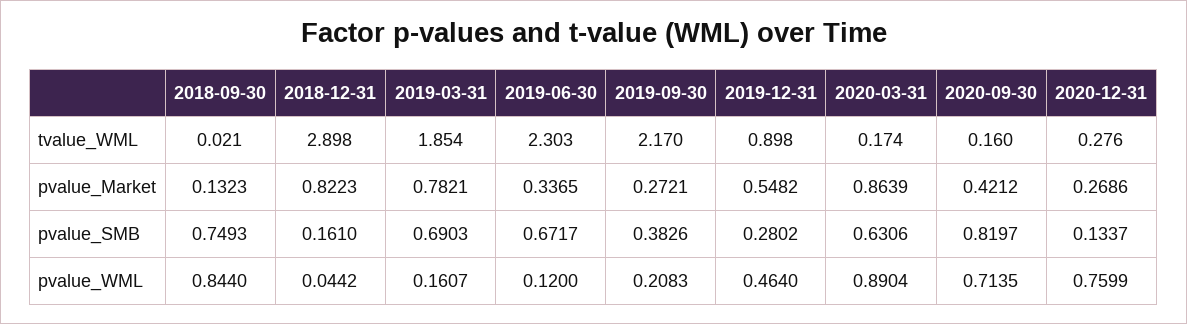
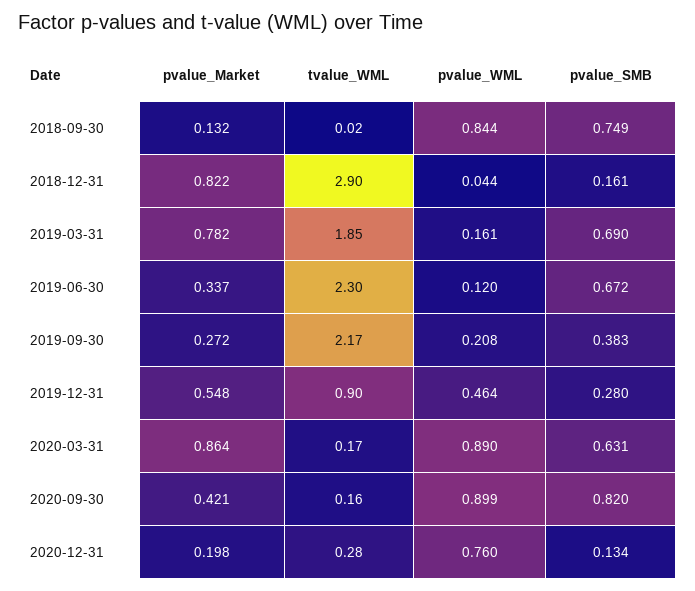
  {
    "2018-09-30": {
      "tvalue_WML": 0.021,
      "pvalue_Market": 0.1323,
      "pvalue_SMB": 0.7493,
      "pvalue_WML": 0.844
    },
    "2018-12-31": {
      "tvalue_WML": 2.898,
      "pvalue_Market": 0.8223,
      "pvalue_SMB": 0.161,
      "pvalue_WML": 0.0442
    },
    "2019-03-31": {
      "tvalue_WML": 1.854,
      "pvalue_Market": 0.7821,
      "pvalue_SMB": 0.6903,
      "pvalue_WML": 0.1607
    },
    "2019-06-30": {
      "tvalue_WML": 2.303,
      "pvalue_Market": 0.3365,
      "pvalue_SMB": 0.6717,
      "pvalue_WML": 0.12
    },
    "2019-09-30": {
      "tvalue_WML": 2.17,
      "pvalue_Market": 0.2721,
      "pvalue_SMB": 0.3826,
      "pvalue_WML": 0.2083
    },
    "2019-12-31": {
      "tvalue_WML": 0.898,
      "pvalue_Market": 0.5482,
      "pvalue_SMB": 0.2802,
      "pvalue_WML": 0.464
    },
    "2020-03-31": {
      "tvalue_WML": 0.174,
      "pvalue_Market": 0.8639,
      "pvalue_SMB": 0.6306,
      "pvalue_WML": 0.8904
    },
    "2020-09-30": {
      "tvalue_WML": 0.16,
      "pvalue_Market": 0.4212,
      "pvalue_SMB": 0.8197,
-     "pvalue_WML": 0.7135
+     "pvalue_WML": 0.899
    },
    "2020-12-31": {
      "tvalue_WML": 0.276,
-     "pvalue_Market": 0.2686,
+     "pvalue_Market": 0.198,
      "pvalue_SMB": 0.1337,
      "pvalue_WML": 0.7599
    }
  }

